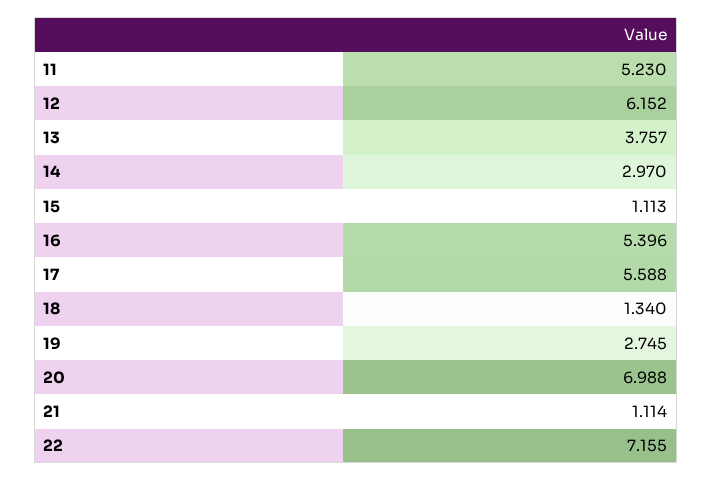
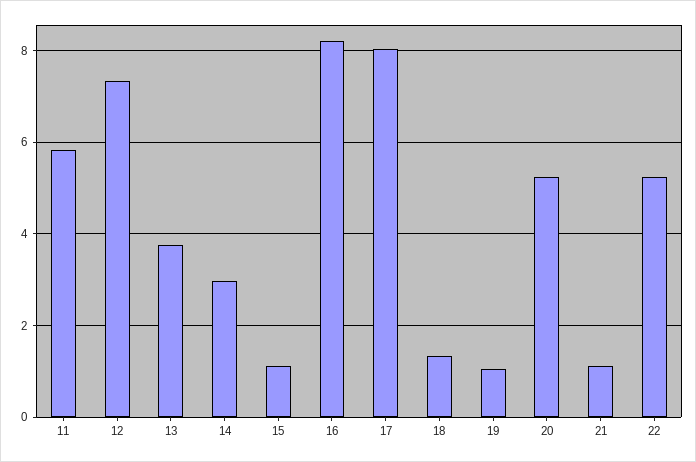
  {
-   "11": 5.23,
+   "11": 5.8,
-   "12": 6.152,
+   "12": 7.4,
    "13": 3.757,
    "14": 2.97,
    "15": 1.113,
-   "16": 5.396,
+   "16": 8.2,
-   "17": 5.588,
+   "17": 8,
    "18": 1.34,
-   "19": 2.745,
+   "19": 1,
-   "20": 6.988,
+   "20": 5.2,
    "21": 1.114,
-   "22": 7.155
+   "22": 5.2
  }

